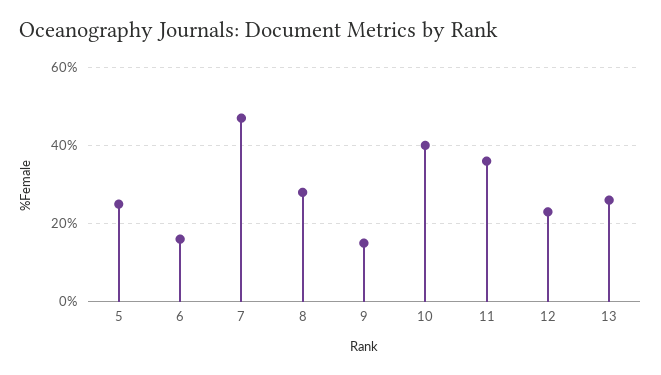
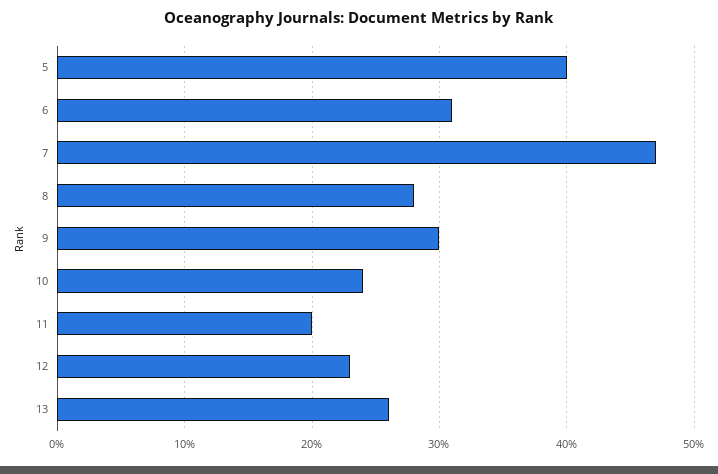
  {
-   "5": 25,
+   "5": 40,
-   "6": 15,
+   "6": 31,
    "7": 47,
    "8": 28,
-   "9": 15,
+   "9": 30,
-   "10": 40,
+   "10": 24,
-   "11": 35,
+   "11": 20,
    "12": 23,
    "13": 26
  }

